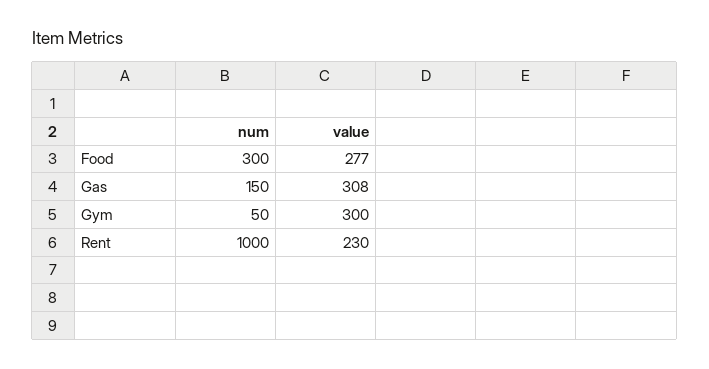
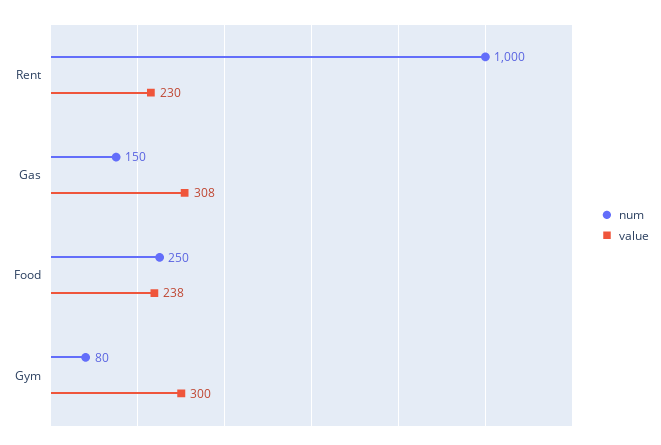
  {
    "num": {
-     "Food": 300,
+     "Food": 250,
      "Gas": 150,
-     "Gym": 50,
+     "Gym": 80,
      "Rent": 1000
    },
    "value": {
-     "Food": 277,
+     "Food": 238,
      "Gas": 308,
      "Gym": 300,
      "Rent": 230
    }
  }

